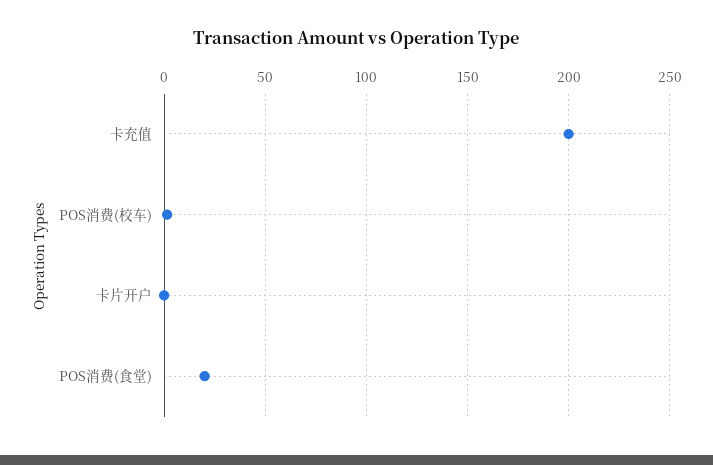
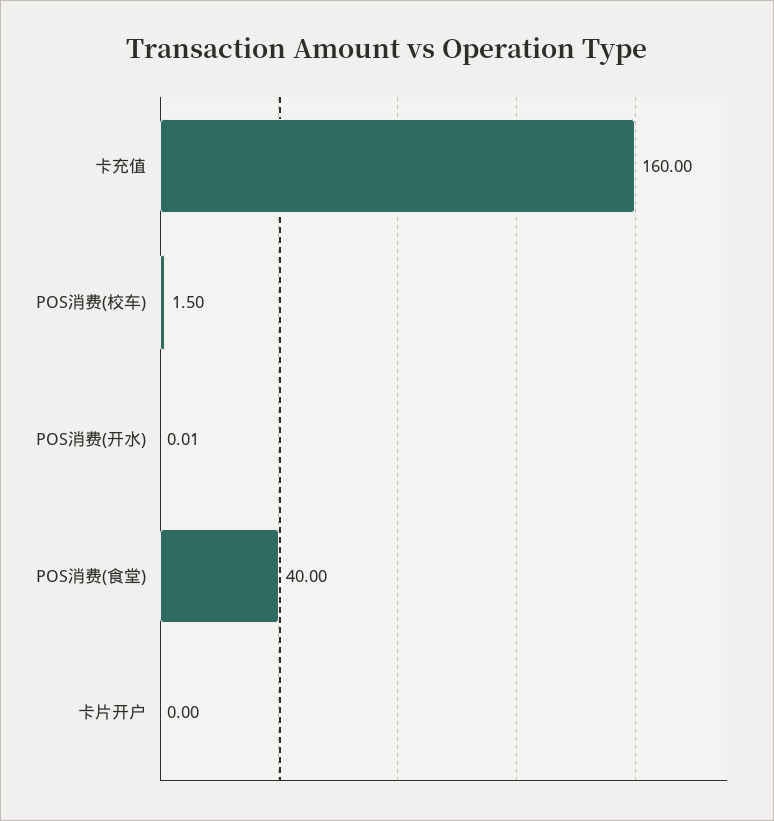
  {
-   "卡充值": 200,
+   "卡充值": 160,
    "POS消费(校车)": 1.5,
    "卡片开户": 0,
-   "POS消费(食堂)": 20
+   "POS消费(食堂)": 40,
+   "POS消费(开水)": 0.01
  }

